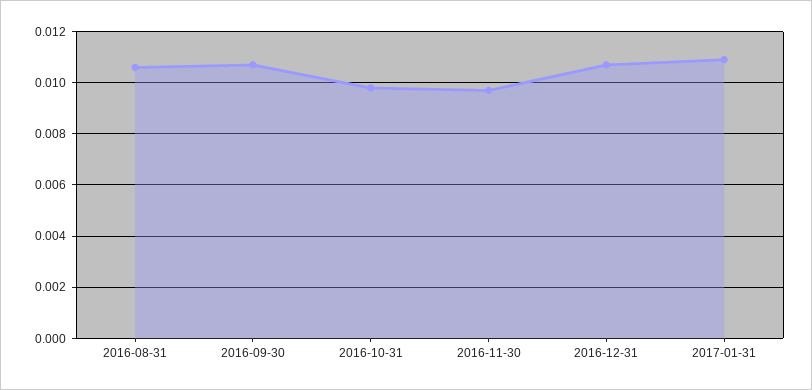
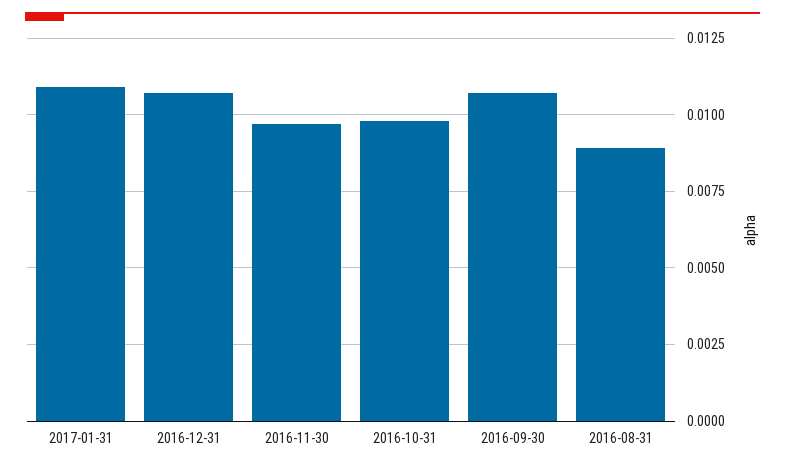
  {
-   "2016-08-31": 0.0105,
+   "2016-08-31": 0.009,
    "2016-09-30": 0.0105,
    "2016-10-31": 0.01,
    "2016-11-30": 0.0095,
    "2016-12-31": 0.0105,
    "2017-01-31": 0.011
  }

